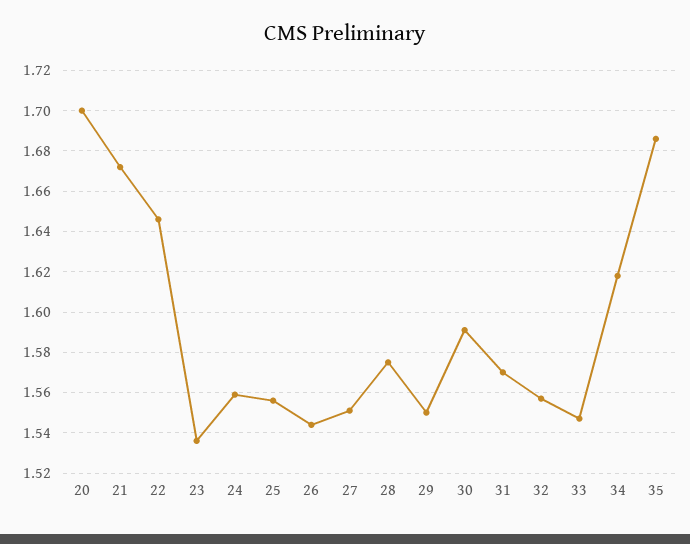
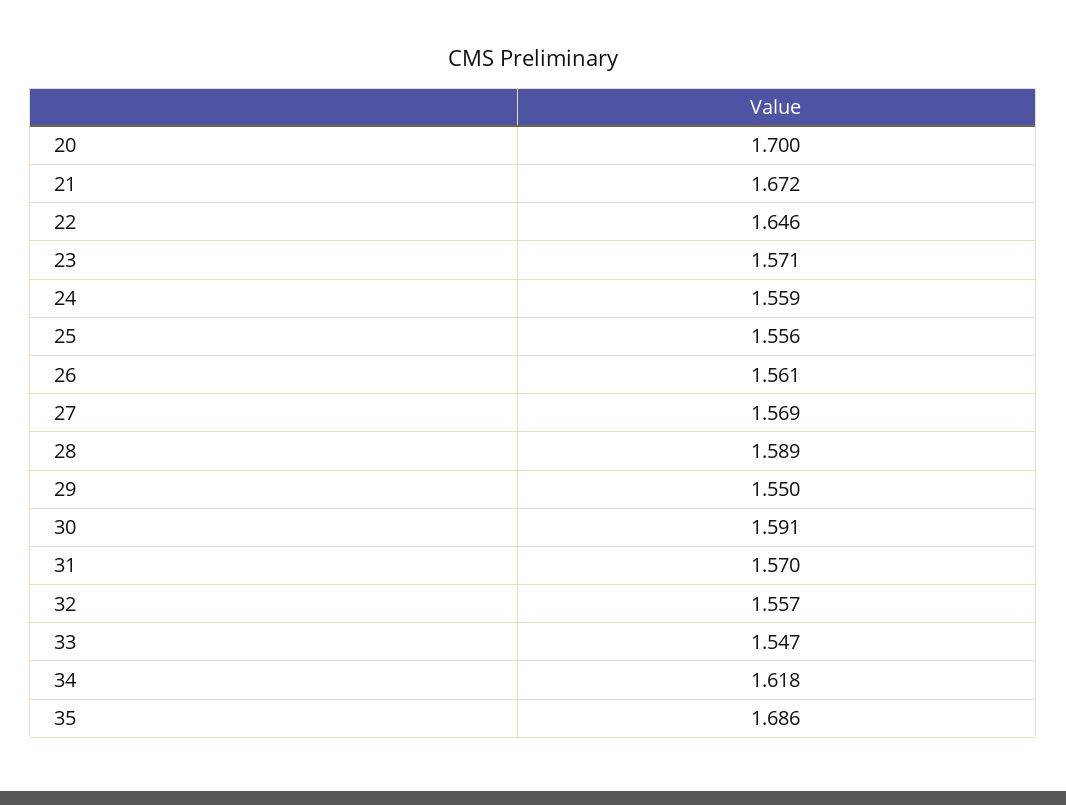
  {
    "20": 1.7,
    "21": 1.672,
    "22": 1.646,
-   "23": 1.535,
+   "23": 1.571,
    "24": 1.559,
    "25": 1.556,
-   "26": 1.545,
+   "26": 1.561,
-   "27": 1.55,
+   "27": 1.569,
-   "28": 1.575,
+   "28": 1.589,
    "29": 1.55,
    "30": 1.591,
    "31": 1.57,
    "32": 1.557,
    "33": 1.547,
    "34": 1.618,
    "35": 1.686
  }

